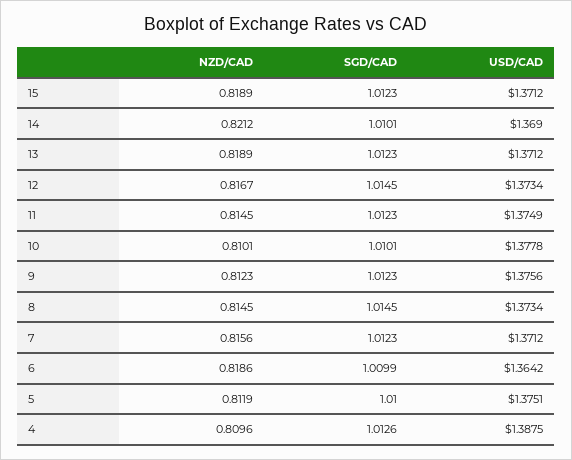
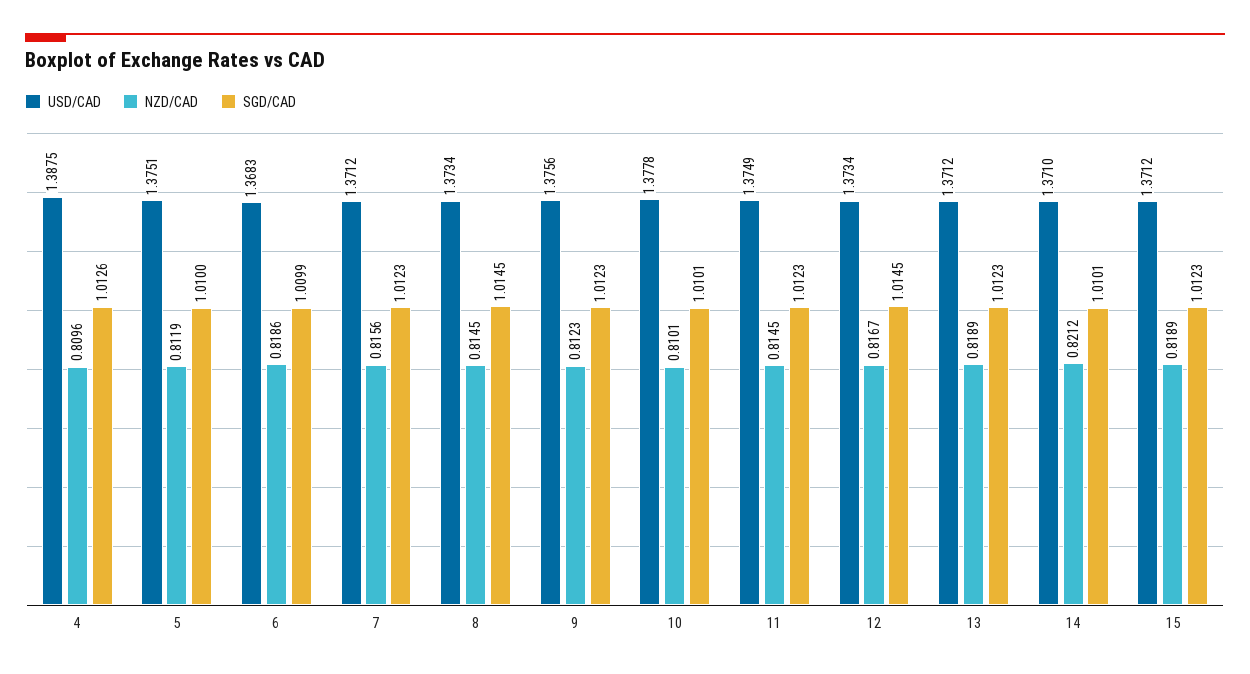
  {
    "NZD/CAD": {
      "15": 0.8189,
      "14": 0.8212,
      "13": 0.8189,
      "12": 0.8167,
      "11": 0.8145,
      "10": 0.8101,
      "9": 0.8123,
      "8": 0.8145,
      "7": 0.8156,
      "6": 0.8186,
      "5": 0.8119,
      "4": 0.8096
    },
    "SGD/CAD": {
      "15": 1.0123,
      "14": 1.0101,
      "13": 1.0123,
      "12": 1.0145,
      "11": 1.0123,
      "10": 1.0101,
      "9": 1.0123,
      "8": 1.0145,
      "7": 1.0123,
      "6": 1.0099,
      "5": 1.01,
      "4": 1.0126
    },
    "USD/CAD": {
      "15": 1.3712,
-     "14": 1.369,
+     "14": 1.371,
      "13": 1.3712,
      "12": 1.3734,
      "11": 1.3749,
      "10": 1.3778,
      "9": 1.3756,
      "8": 1.3734,
      "7": 1.3712,
-     "6": 1.3642,
+     "6": 1.3683,
      "5": 1.3751,
      "4": 1.3875
    }
  }

